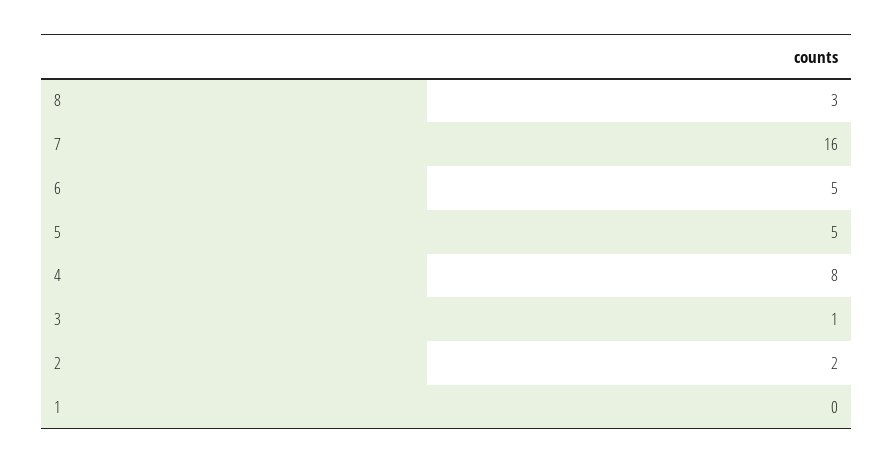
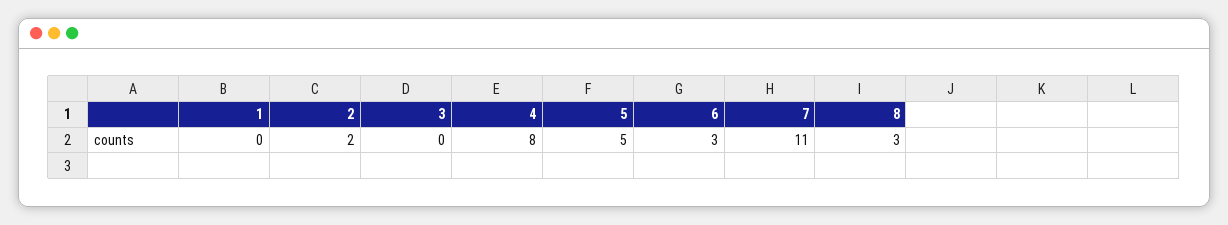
  {
    "8": 3,
-   "7": 16,
+   "7": 11,
-   "6": 5,
+   "6": 3,
    "5": 5,
    "4": 8,
-   "3": 1,
+   "3": 0,
    "2": 2,
    "1": 0
  }

